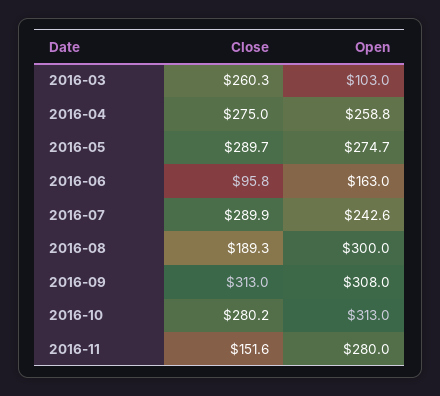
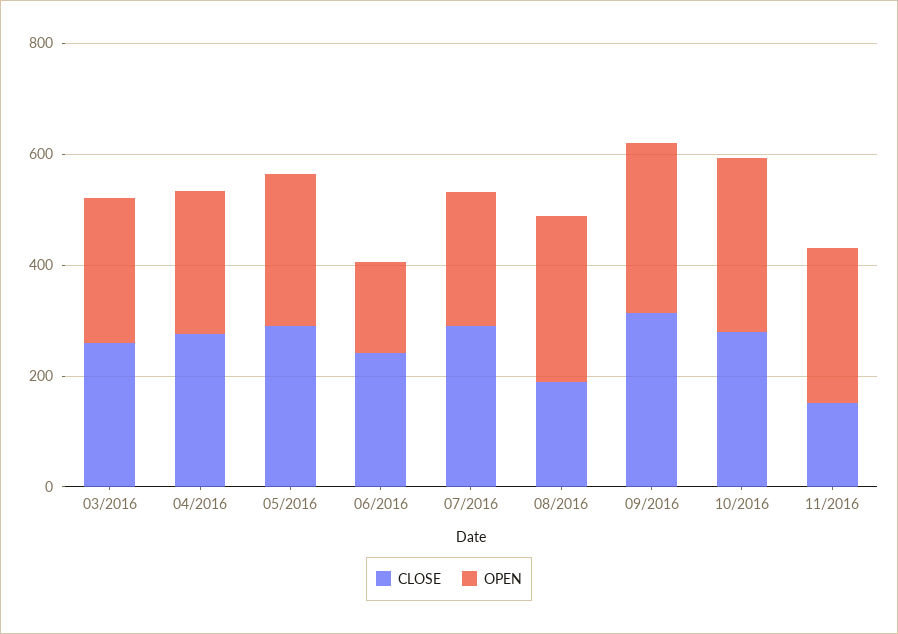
  {
    "Close": {
      "2016-03": 260.3,
      "2016-04": 275,
      "2016-05": 289.7,
-     "2016-06": 95.8,
+     "2016-06": 250,
      "2016-07": 289.9,
      "2016-08": 189.3,
      "2016-09": 313,
      "2016-10": 280.2,
      "2016-11": 151.6
    },
    "Open": {
-     "2016-03": 103,
+     "2016-03": 250,
      "2016-04": 258.8,
      "2016-05": 274.7,
      "2016-06": 163,
      "2016-07": 242.6,
      "2016-08": 300,
      "2016-09": 308,
      "2016-10": 313,
      "2016-11": 280
    }
  }

